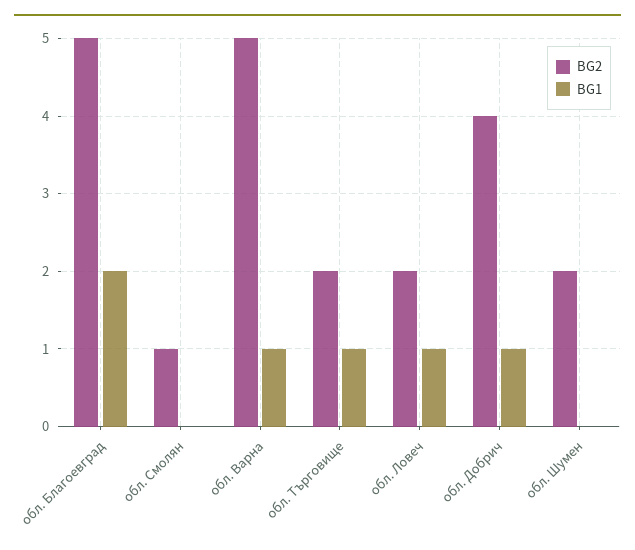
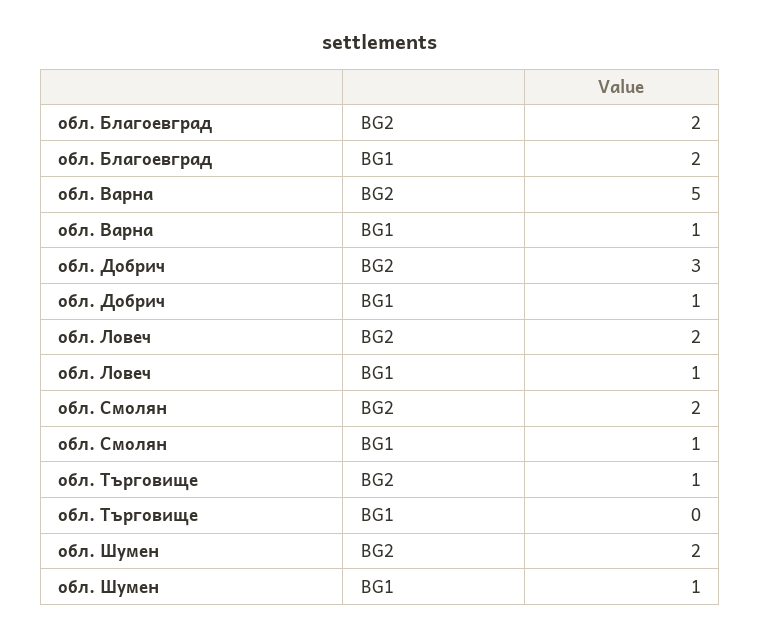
  {
    "BG2": {
-     "обл. Благоевград": 5,
+     "обл. Благоевград": 2,
-     "обл. Смолян": 1,
+     "обл. Смолян": 2,
      "обл. Варна": 5,
-     "обл. Търговище": 2,
+     "обл. Търговище": 1,
      "обл. Ловеч": 2,
-     "обл. Добрич": 4,
+     "обл. Добрич": 3,
      "обл. Шумен": 2
    },
    "BG1": {
      "обл. Благоевград": 2,
-     "обл. Смолян": 0,
+     "обл. Смолян": 1,
      "обл. Варна": 1,
-     "обл. Търговище": 1,
+     "обл. Търговище": 0,
      "обл. Ловеч": 1,
      "обл. Добрич": 1,
-     "обл. Шумен": 0
+     "обл. Шумен": 1
    }
  }

